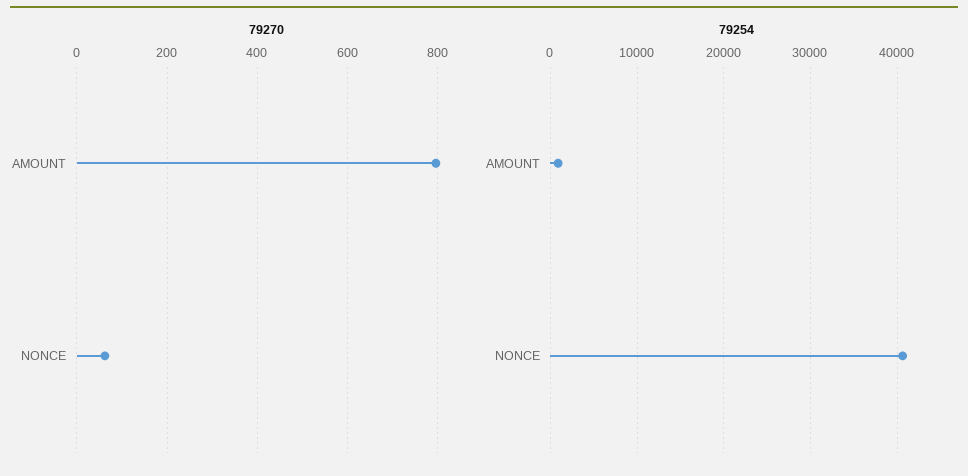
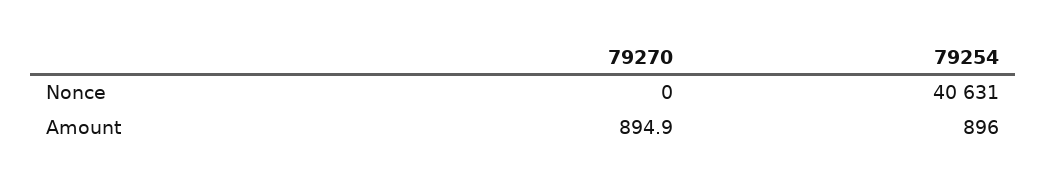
  {
    "79270": {
-     "AMOUNT": 800,
+     "AMOUNT": 894.9,
-     "NONCE": 60
+     "NONCE": 0
    },
    "79254": {
      "AMOUNT": 896,
      "NONCE": 40631
    }
  }

